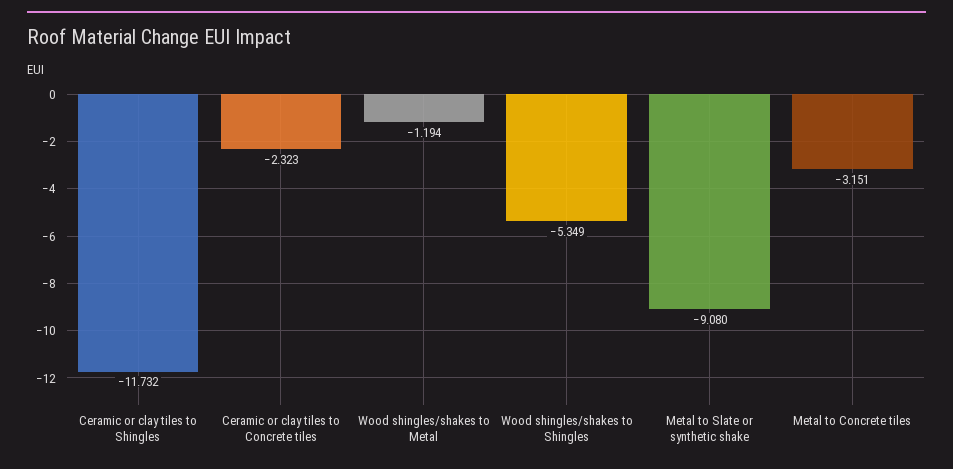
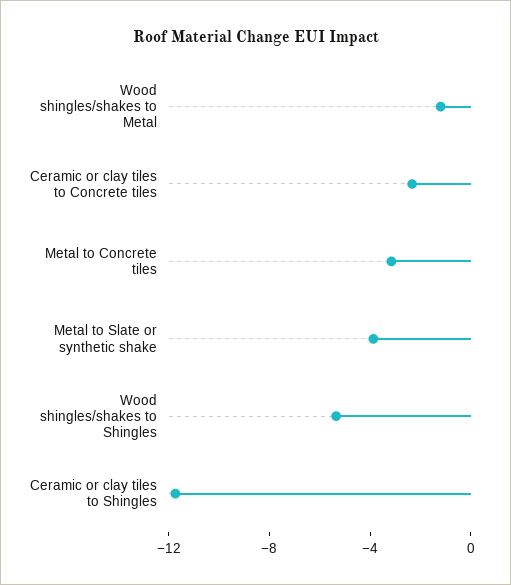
  {
    "Ceramic or clay tiles to Shingles": -11.732,
    "Ceramic or clay tiles to Concrete tiles": -2.323,
    "Wood shingles/shakes to Metal": -1.194,
    "Wood shingles/shakes to Shingles": -5.349,
-   "Metal to Slate or synthetic shake": -9.08,
+   "Metal to Slate or synthetic shake": -4,
    "Metal to Concrete tiles": -3.151
  }

